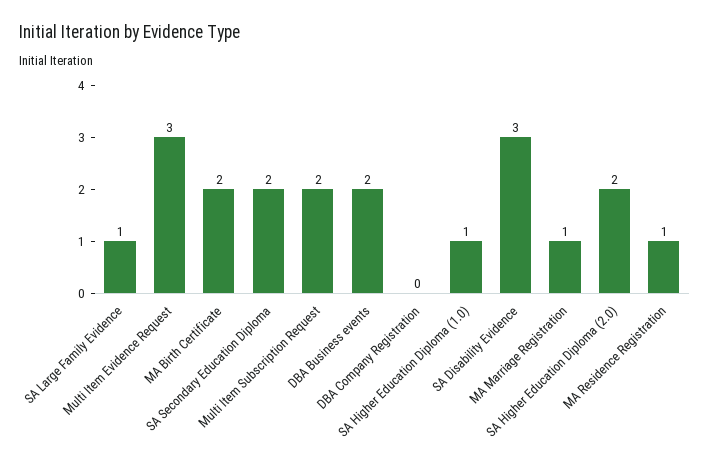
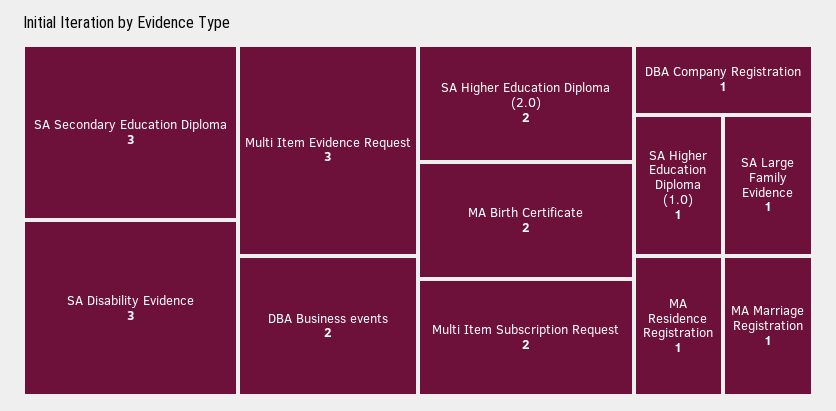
  {
    "SA Large Family Evidence": 1,
    "Multi Item Evidence Request": 3,
    "MA Birth Certificate": 2,
-   "SA Secondary Education Diploma": 2,
+   "SA Secondary Education Diploma": 3,
    "Multi Item Subscription Request": 2,
    "DBA Business events": 2,
-   "DBA Company Registration": 0,
+   "DBA Company Registration": 1,
    "SA Higher Education Diploma (1.0)": 1,
    "SA Disability Evidence": 3,
    "MA Marriage Registration": 1,
    "SA Higher Education Diploma (2.0)": 2,
    "MA Residence Registration": 1
  }

